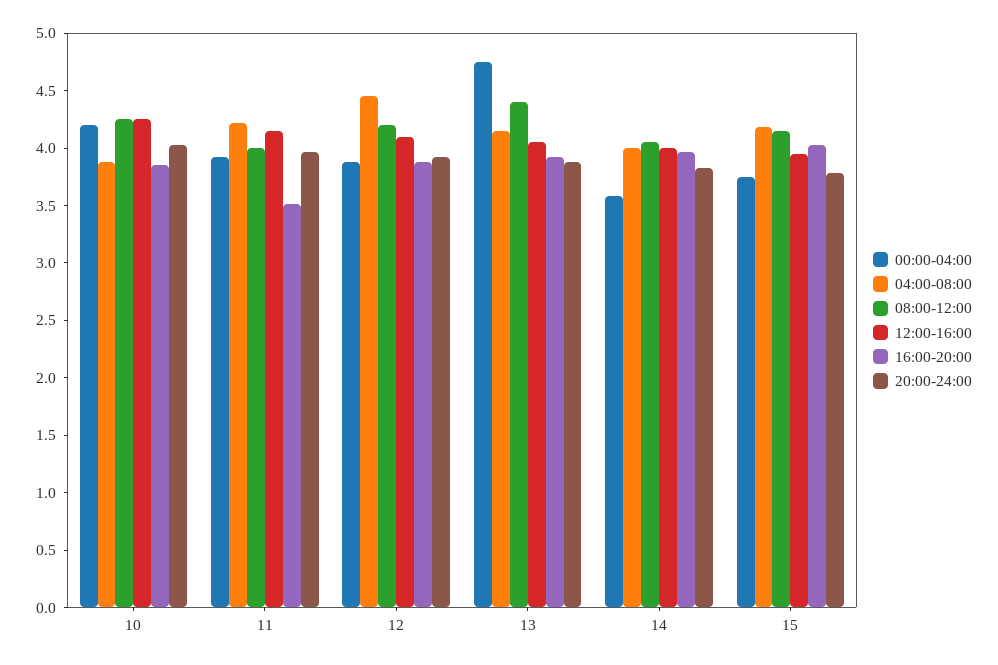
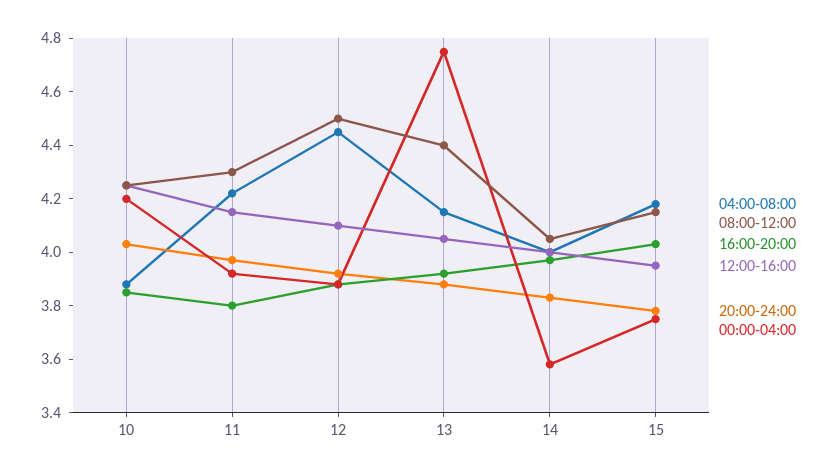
  {
    "00:00-04:00": {
      "10": 4.2,
      "11": 3.9,
      "12": 3.9,
      "13": 4.75,
      "14": 3.6,
      "15": 3.75
    },
    "04:00-08:00": {
      "10": 3.9,
      "11": 4.2,
      "12": 4.45,
      "13": 4.15,
      "14": 4,
      "15": 4.2
    },
    "08:00-12:00": {
      "10": 4.25,
-     "11": 4,
+     "11": 4.3,
-     "12": 4.2,
+     "12": 4.5,
      "13": 4.4,
      "14": 4.05,
      "15": 4.15
    },
    "12:00-16:00": {
      "10": 4.25,
      "11": 4.15,
      "12": 4.1,
      "13": 4.05,
      "14": 4,
      "15": 3.95
    },
    "16:00-20:00": {
      "10": 3.85,
-     "11": 3.5,
+     "11": 3.8,
      "12": 3.9,
      "13": 3.9,
      "14": 3.95,
      "15": 4.05
    },
    "20:00-24:00": {
      "10": 4.05,
      "11": 3.95,
      "12": 3.9,
      "13": 3.9,
      "14": 3.85,
      "15": 3.8
    }
  }

